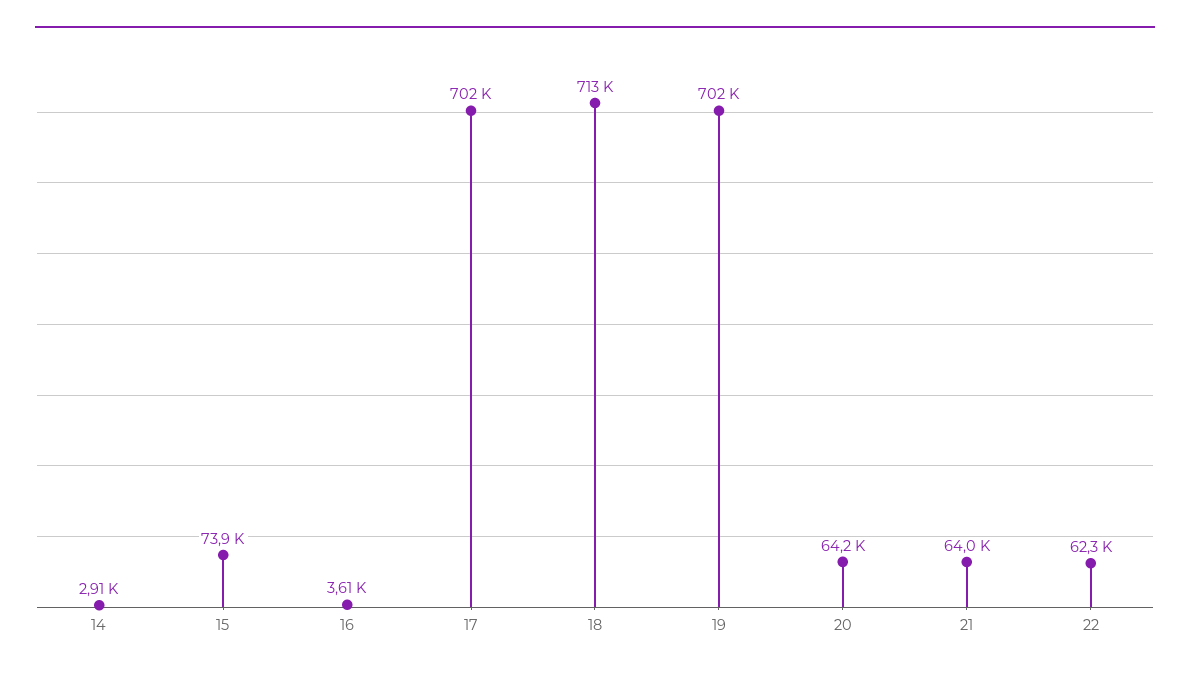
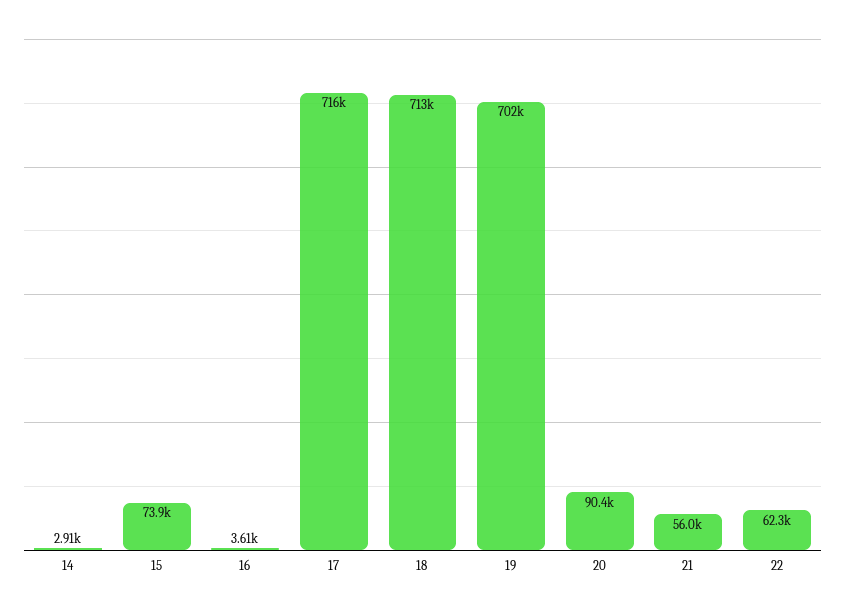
  {
    "14": 2910,
    "15": 73900,
    "16": 3610,
-   "17": 702000,
+   "17": 716000,
    "18": 713000,
    "19": 702000,
-   "20": 64200,
+   "20": 90400,
-   "21": 64000,
+   "21": 56000,
    "22": 62300
  }

